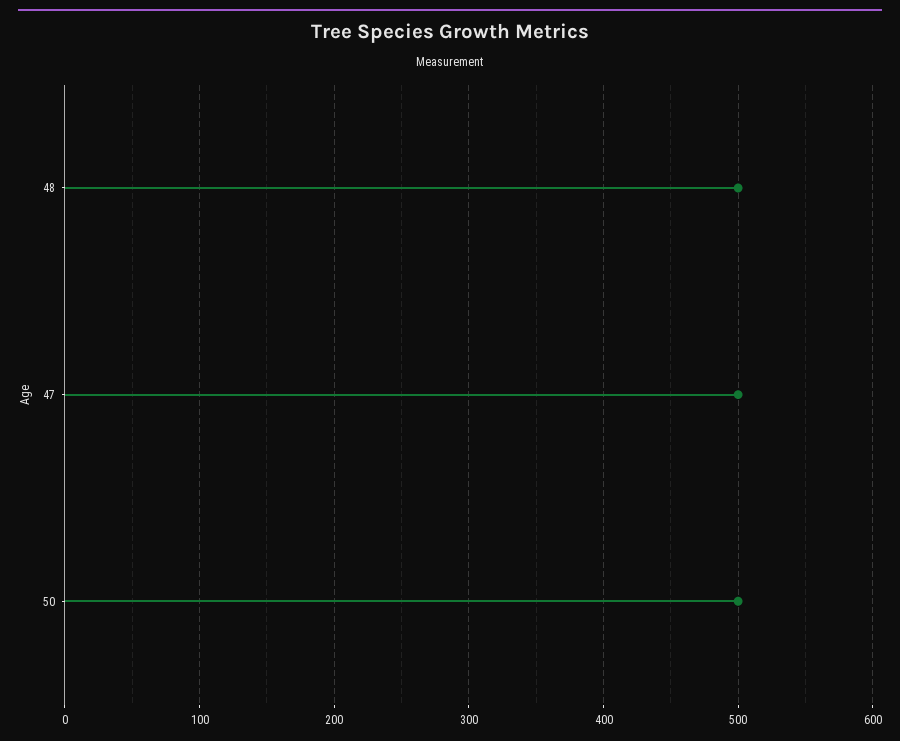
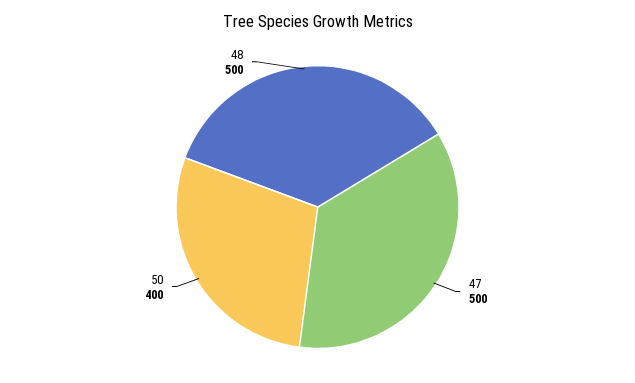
  {
    "48": 500,
    "47": 500,
-   "50": 500
+   "50": 400
  }

